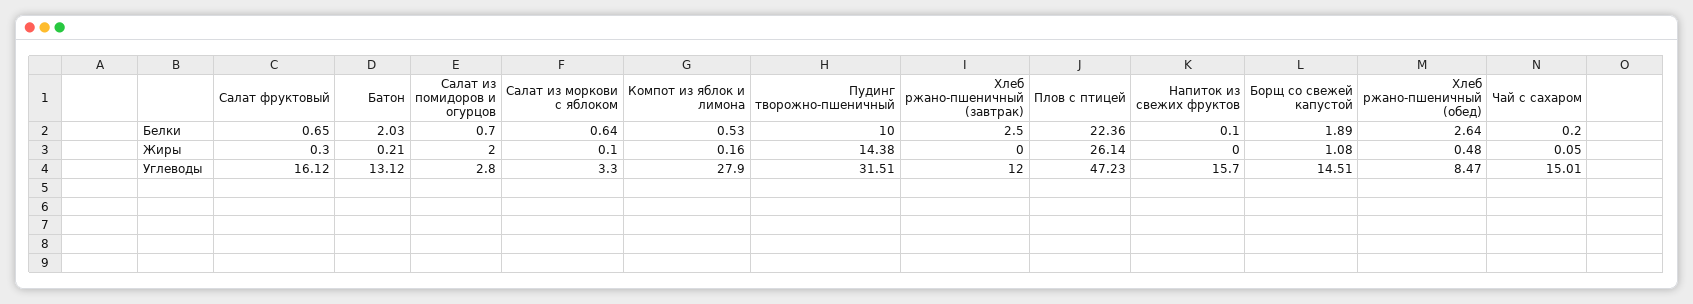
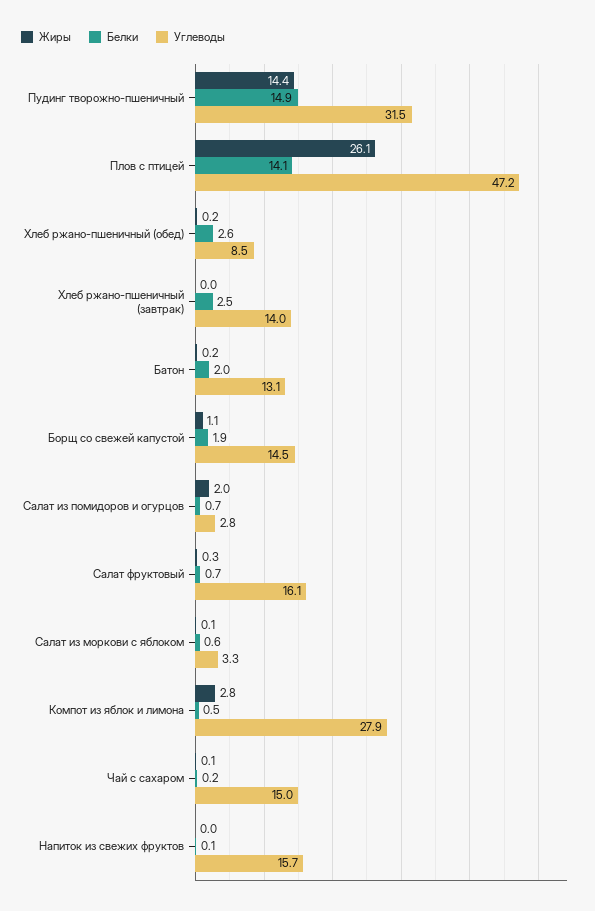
  {
    "Белки": {
      "Салат фруктовый": 0.65,
      "Батон": 2.03,
      "Салат из помидоров и огурцов": 0.7,
      "Салат из моркови с яблоком": 0.64,
      "Компот из яблок и лимона": 0.53,
-     "Пудинг творожно-пшеничный": 10,
+     "Пудинг творожно-пшеничный": 14.9,
      "Хлеб ржано-пшеничный (завтрак)": 2.5,
-     "Плов с птицей": 22.36,
+     "Плов с птицей": 14.1,
      "Напиток из свежих фруктов": 0.1,
      "Борщ со свежей капустой": 1.89,
      "Хлеб ржано-пшеничный (обед)": 2.64,
      "Чай с сахаром": 0.2
    },
    "Жиры": {
      "Салат фруктовый": 0.3,
      "Батон": 0.21,
      "Салат из помидоров и огурцов": 2,
      "Салат из моркови с яблоком": 0.1,
-     "Компот из яблок и лимона": 0.16,
+     "Компот из яблок и лимона": 2.8,
      "Пудинг творожно-пшеничный": 14.38,
      "Хлеб ржано-пшеничный (завтрак)": 0,
      "Плов с птицей": 26.14,
      "Напиток из свежих фруктов": 0,
      "Борщ со свежей капустой": 1.08,
-     "Хлеб ржано-пшеничный (обед)": 0.48,
+     "Хлеб ржано-пшеничный (обед)": 0.2,
      "Чай с сахаром": 0.05
    },
    "Углеводы": {
      "Салат фруктовый": 16.12,
      "Батон": 13.12,
      "Салат из помидоров и огурцов": 2.8,
      "Салат из моркови с яблоком": 3.3,
      "Компот из яблок и лимона": 27.9,
      "Пудинг творожно-пшеничный": 31.51,
-     "Хлеб ржано-пшеничный (завтрак)": 12,
+     "Хлеб ржано-пшеничный (завтрак)": 14,
      "Плов с птицей": 47.23,
      "Напиток из свежих фруктов": 15.7,
      "Борщ со свежей капустой": 14.51,
      "Хлеб ржано-пшеничный (обед)": 8.47,
      "Чай с сахаром": 15.01
    }
  }

